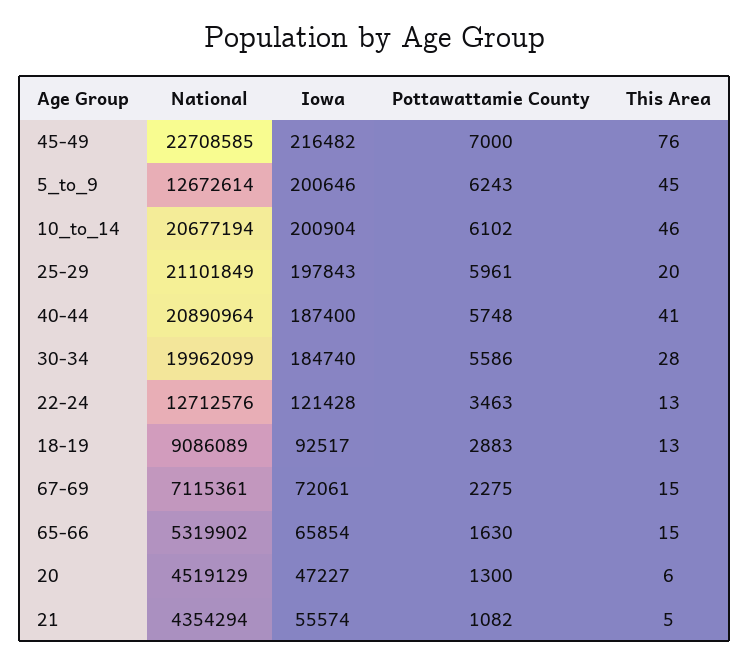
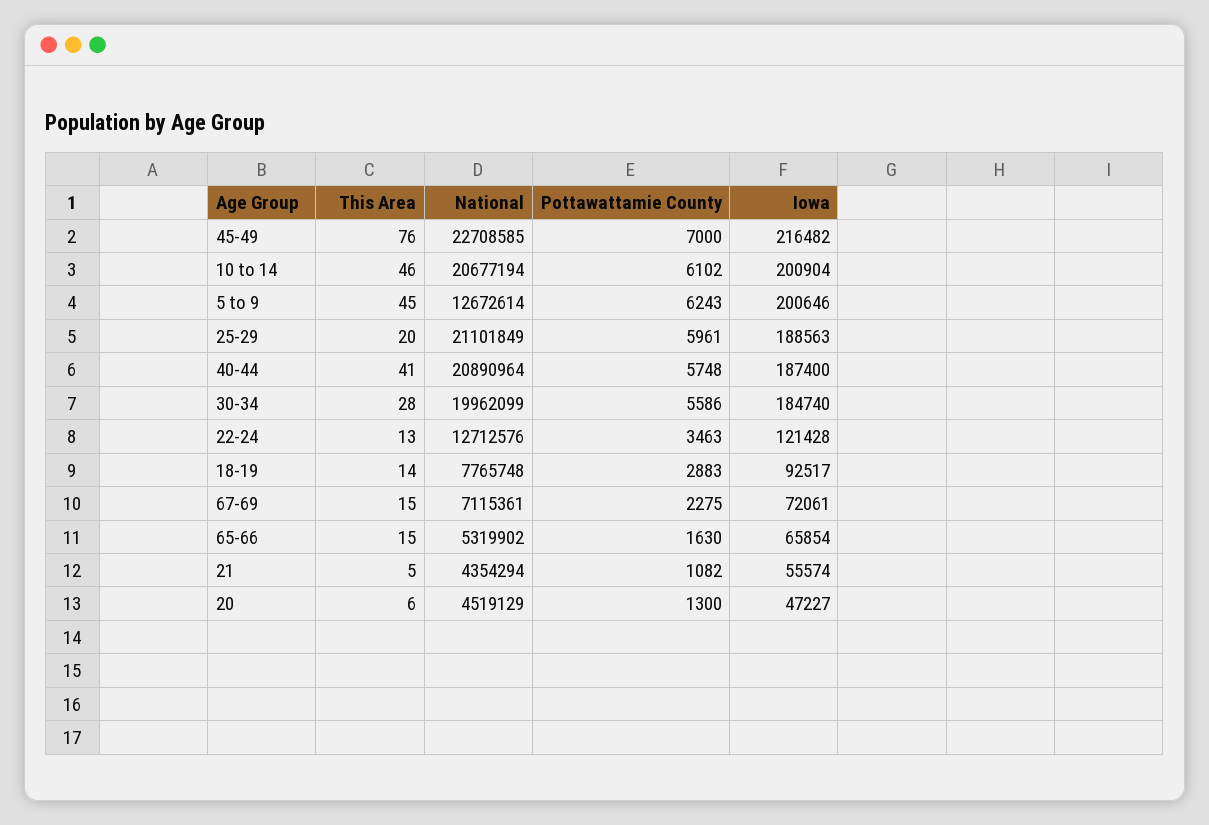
  {
    "National": {
      "45-49": 22708585,
      "5_to_9": 12672614,
      "10_to_14": 20677194,
      "25-29": 21101849,
      "40-44": 20890964,
      "30-34": 19962099,
      "22-24": 12712576,
-     "18-19": 9086089,
+     "18-19": 7765748,
      "67-69": 7115361,
      "65-66": 5319902,
      "20": 4519129,
      "21": 4354294
    },
    "Iowa": {
      "45-49": 216482,
      "5_to_9": 200646,
      "10_to_14": 200904,
-     "25-29": 197843,
+     "25-29": 188563,
      "40-44": 187400,
      "30-34": 184740,
      "22-24": 121428,
      "18-19": 92517,
      "67-69": 72061,
      "65-66": 65854,
      "20": 47227,
      "21": 55574
    },
    "Pottawattamie County": {
      "45-49": 7000,
      "5_to_9": 6243,
      "10_to_14": 6102,
      "25-29": 5961,
      "40-44": 5748,
      "30-34": 5586,
      "22-24": 3463,
      "18-19": 2883,
      "67-69": 2275,
      "65-66": 1630,
      "20": 1300,
      "21": 1082
    },
    "This Area": {
      "45-49": 76,
      "5_to_9": 45,
      "10_to_14": 46,
      "25-29": 20,
      "40-44": 41,
      "30-34": 28,
      "22-24": 13,
-     "18-19": 13,
+     "18-19": 14,
      "67-69": 15,
      "65-66": 15,
      "20": 6,
      "21": 5
    }
  }

